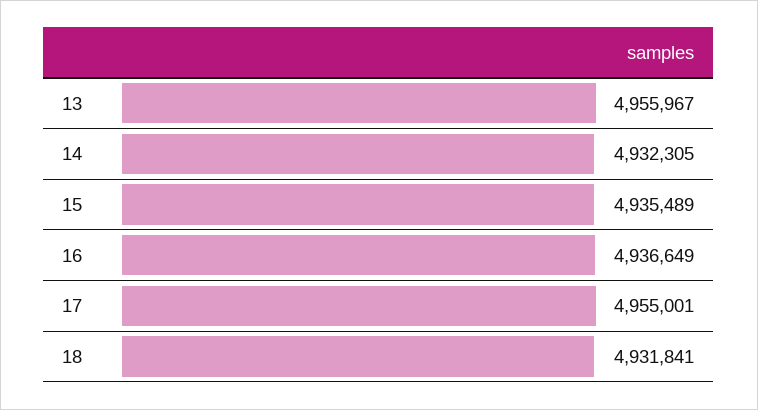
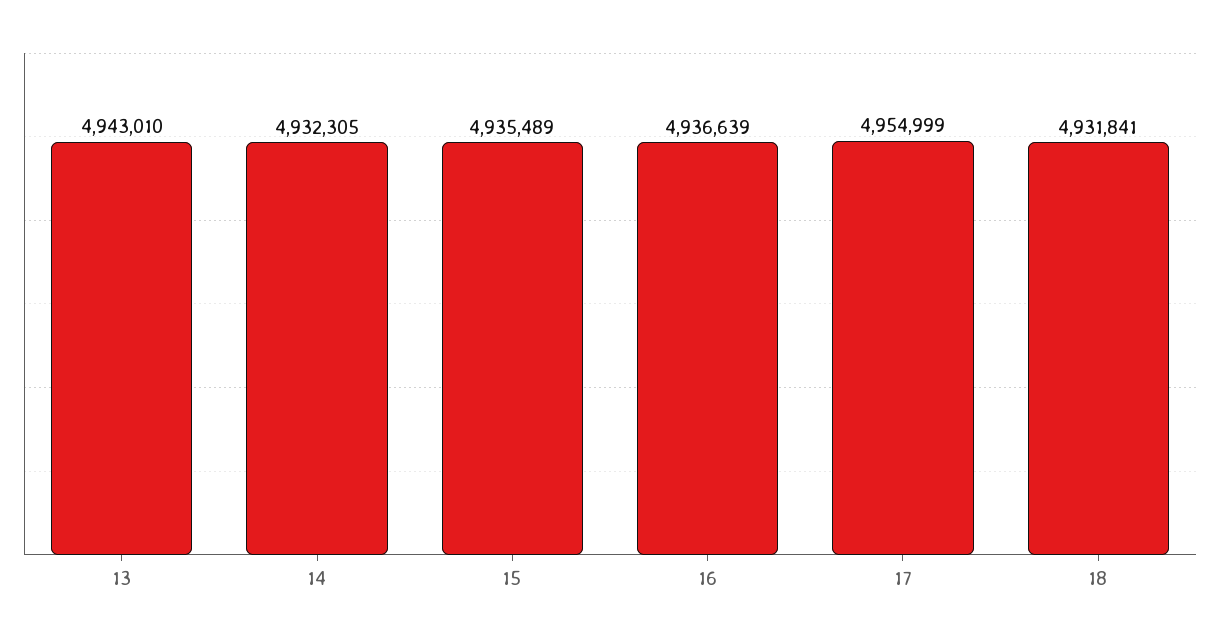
  {
-   "13": 4955967,
+   "13": 4943010,
    "14": 4932305,
    "15": 4935489,
-   "16": 4936649,
+   "16": 4936639,
-   "17": 4955001,
+   "17": 4954999,
    "18": 4931841
  }

